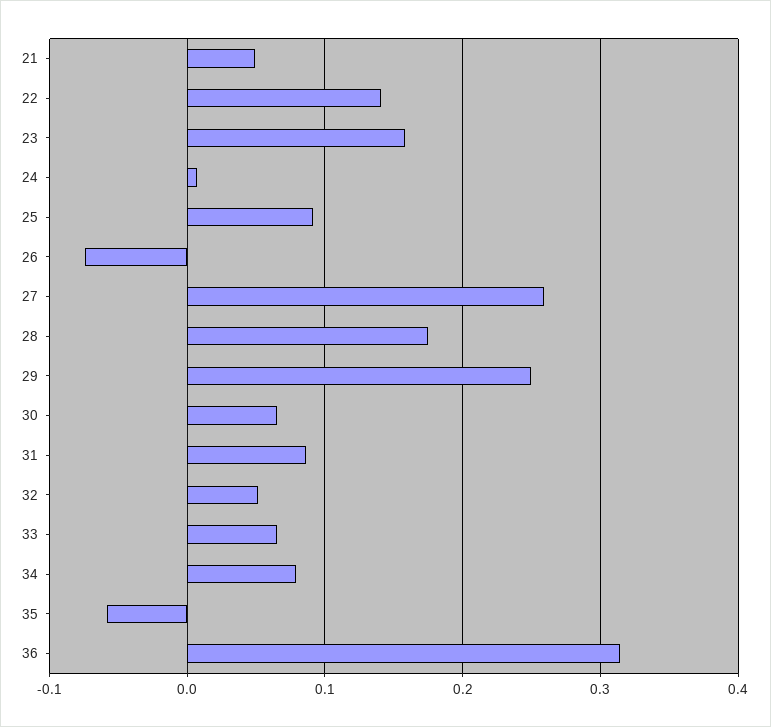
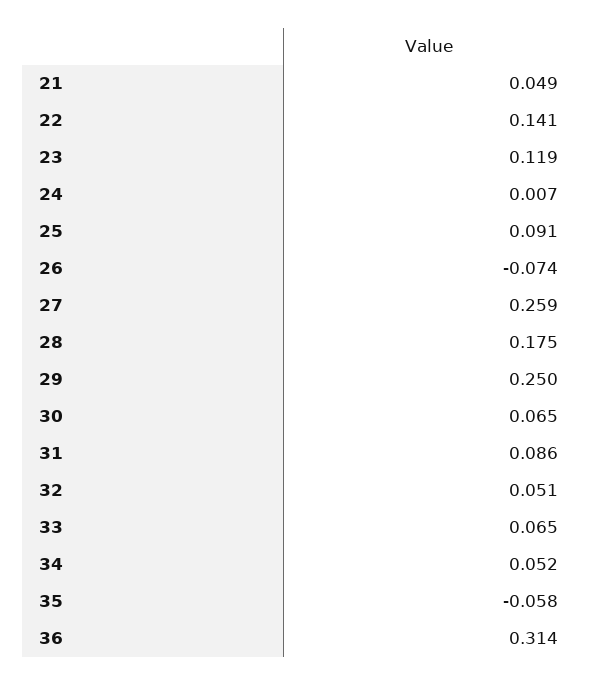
  {
    "21": 0.049,
    "22": 0.141,
-   "23": 0.16,
+   "23": 0.119,
    "24": 0.007,
    "25": 0.091,
    "26": -0.074,
    "27": 0.259,
    "28": 0.175,
    "29": 0.25,
    "30": 0.065,
    "31": 0.086,
    "32": 0.051,
    "33": 0.065,
-   "34": 0.08,
+   "34": 0.052,
    "35": -0.058,
    "36": 0.314
  }

